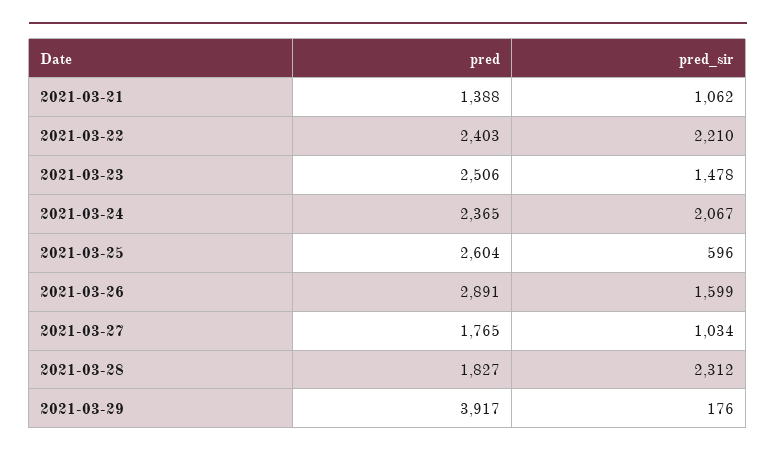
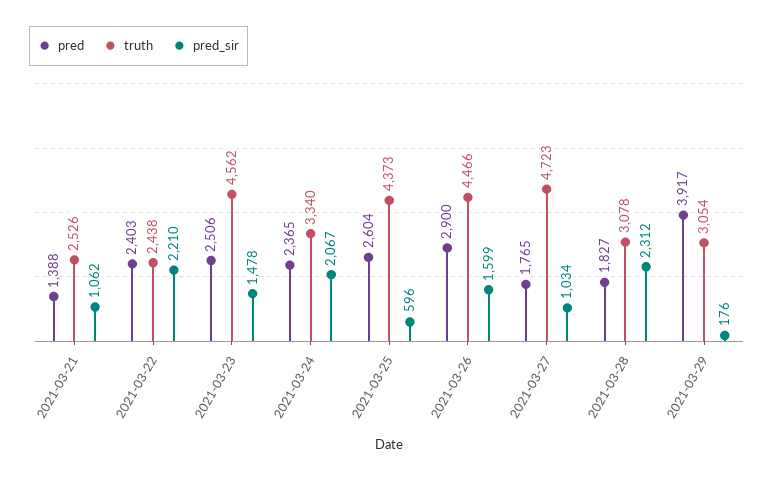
  {
    "pred": {
      "2021-03-21": 1388,
      "2021-03-22": 2403,
      "2021-03-23": 2506,
      "2021-03-24": 2365,
      "2021-03-25": 2604,
-     "2021-03-26": 2891,
+     "2021-03-26": 2900,
      "2021-03-27": 1765,
      "2021-03-28": 1827,
      "2021-03-29": 3917
    },
    "pred_sir": {
      "2021-03-21": 1062,
      "2021-03-22": 2210,
      "2021-03-23": 1478,
      "2021-03-24": 2067,
      "2021-03-25": 596,
      "2021-03-26": 1599,
      "2021-03-27": 1034,
      "2021-03-28": 2312,
      "2021-03-29": 176
-   }
+   },
+   "truth": {
+     "2021-03-21": 2526,
+     "2021-03-22": 2438,
+     "2021-03-23": 4562,
+     "2021-03-24": 3340,
+     "2021-03-25": 4373,
+     "2021-03-26": 4466,
+     "2021-03-27": 4723,
+     "2021-03-28": 3078,
+     "2021-03-29": 3054
+   }
  }

